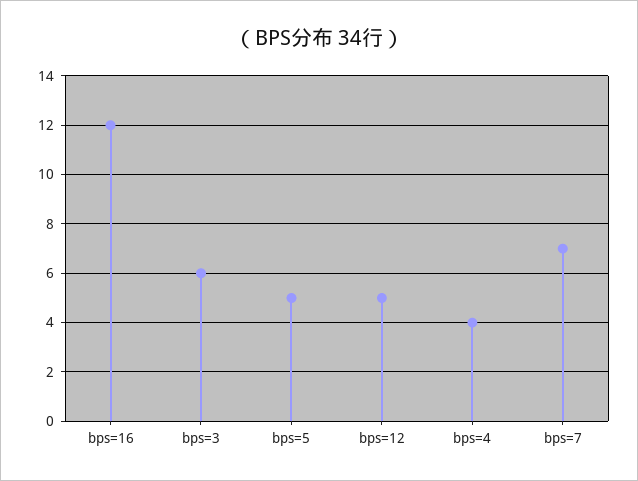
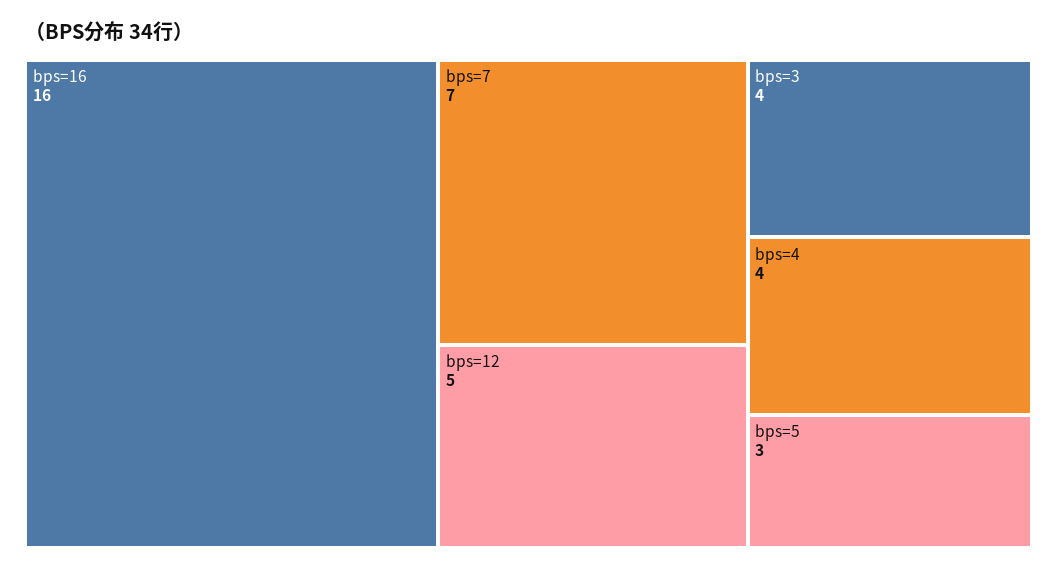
  {
-   "bps=16": 12,
+   "bps=16": 16,
-   "bps=3": 6,
+   "bps=3": 4,
-   "bps=5": 5,
+   "bps=5": 3,
    "bps=12": 5,
    "bps=4": 4,
    "bps=7": 7
  }

